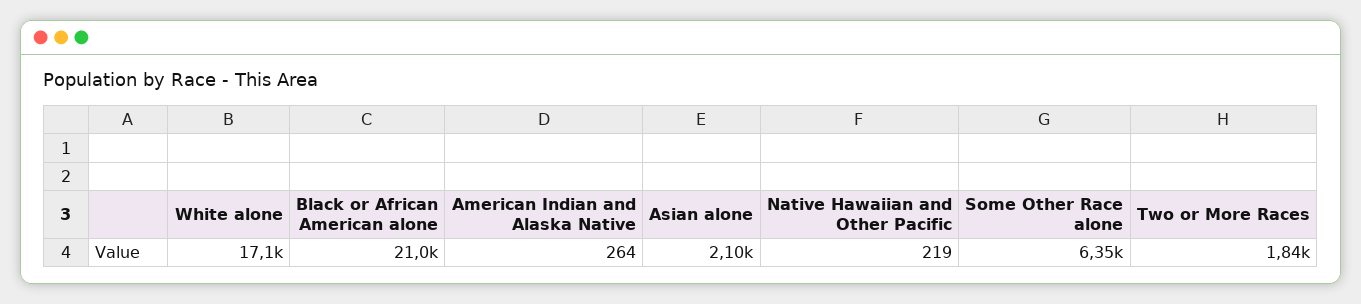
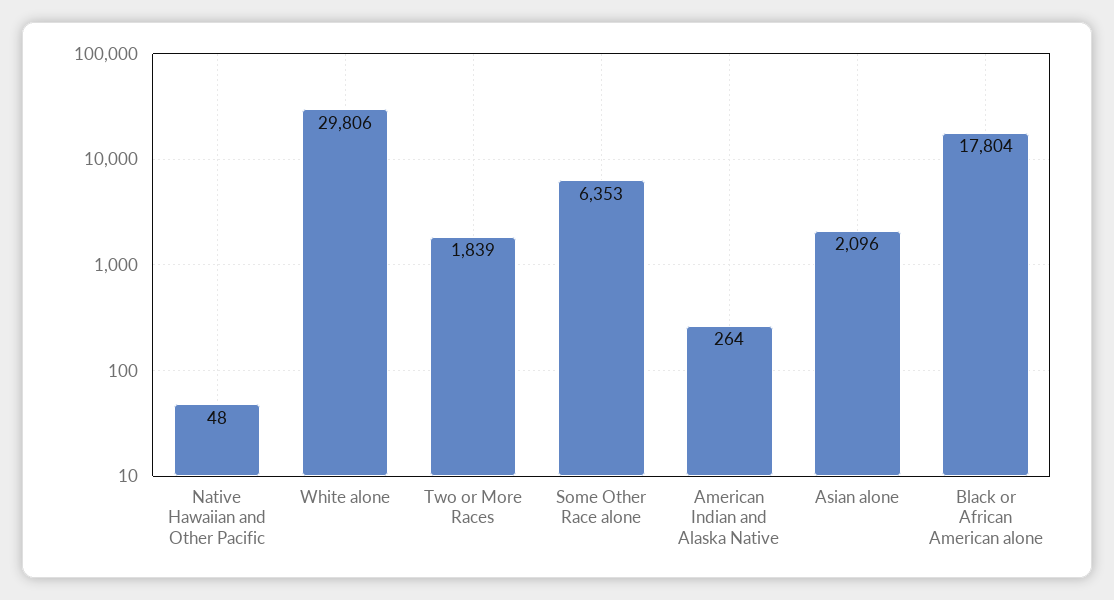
  {
-   "White alone": 17100,
+   "White alone": 29806,
-   "Black or African American alone": 21000,
+   "Black or African American alone": 17804,
    "American Indian and Alaska Native": 264,
    "Asian alone": 2096,
-   "Native Hawaiian and Other Pacific": 219,
+   "Native Hawaiian and Other Pacific": 48,
    "Some Other Race alone": 6353,
    "Two or More Races": 1839
  }

